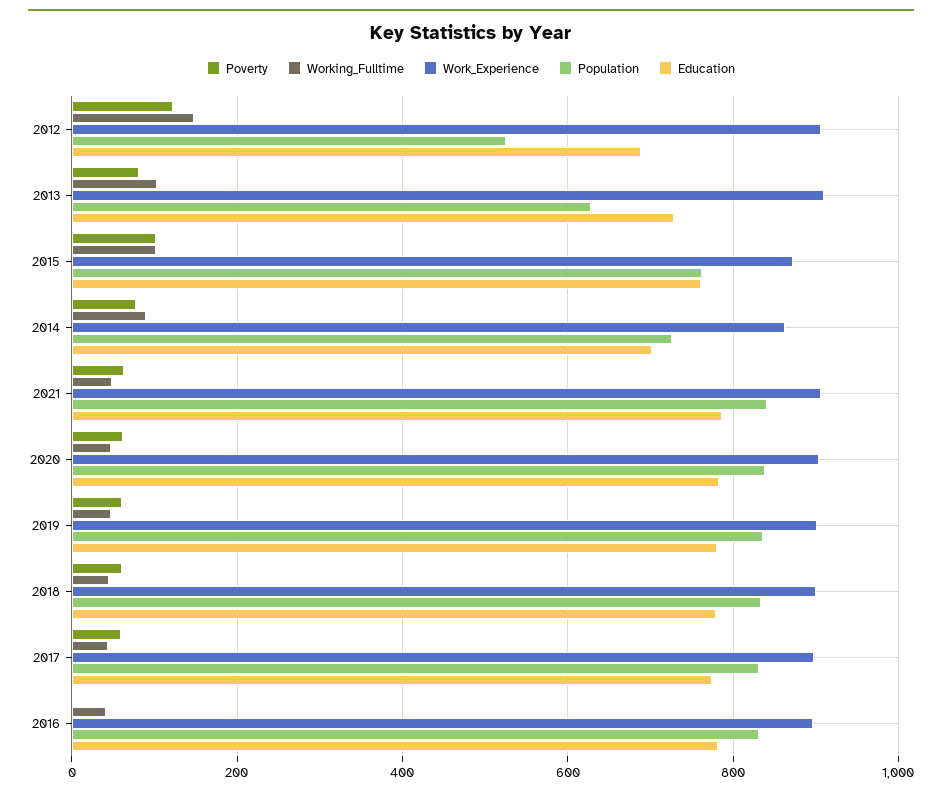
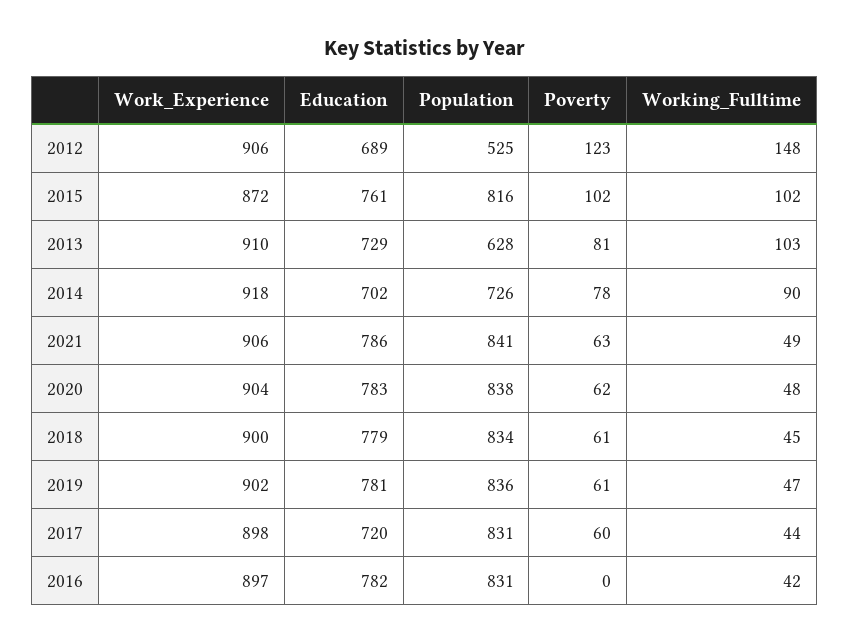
  {
    "Poverty": {
      "2012": 123,
      "2013": 81,
      "2015": 102,
      "2014": 78,
      "2021": 63,
      "2020": 62,
      "2019": 61,
      "2018": 61,
      "2017": 60,
      "2016": 0
    },
    "Working_Fulltime": {
      "2012": 148,
      "2013": 103,
      "2015": 102,
      "2014": 90,
      "2021": 49,
      "2020": 48,
      "2019": 47,
      "2018": 45,
      "2017": 44,
      "2016": 42
    },
    "Work_Experience": {
      "2012": 906,
      "2013": 910,
      "2015": 872,
-     "2014": 860,
+     "2014": 918,
      "2021": 906,
      "2020": 904,
      "2019": 902,
      "2018": 900,
      "2017": 898,
      "2016": 897
    },
    "Population": {
      "2012": 525,
      "2013": 628,
-     "2015": 760,
+     "2015": 816,
      "2014": 726,
      "2021": 841,
      "2020": 838,
      "2019": 836,
      "2018": 834,
      "2017": 831,
      "2016": 831
    },
    "Education": {
      "2012": 689,
      "2013": 729,
      "2015": 761,
      "2014": 702,
      "2021": 786,
      "2020": 783,
      "2019": 781,
      "2018": 779,
-     "2017": 780,
+     "2017": 720,
      "2016": 782
    }
  }

